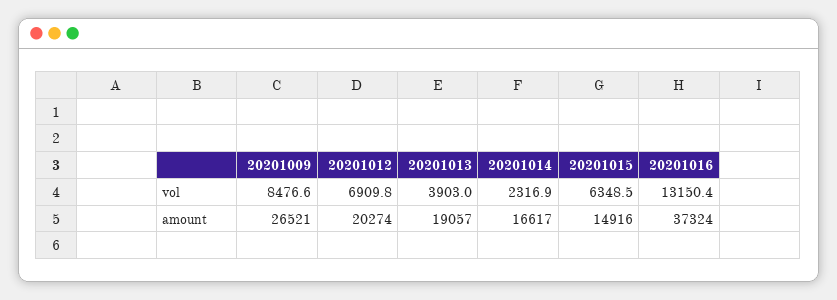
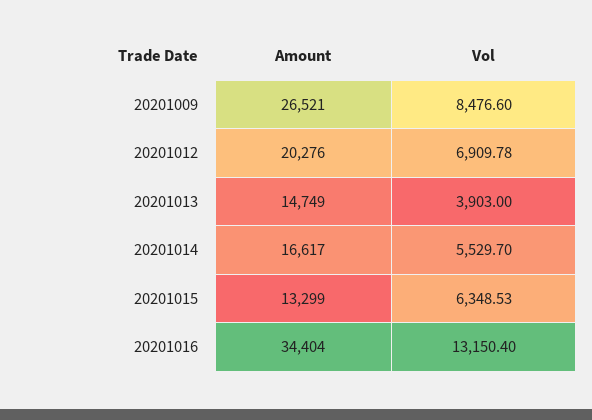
  {
    "20201009": {
      "vol": 8476.6,
      "amount": 26521
    },
    "20201012": {
      "vol": 6909.78,
-     "amount": 20274
+     "amount": 20276
    },
    "20201013": {
      "vol": 3903,
-     "amount": 19057
+     "amount": 14749
    },
    "20201014": {
-     "vol": 2316.9,
+     "vol": 5529.7,
      "amount": 16617
    },
    "20201015": {
      "vol": 6348.53,
-     "amount": 14916
+     "amount": 13299
    },
    "20201016": {
      "vol": 13150.4,
-     "amount": 37324
+     "amount": 34404
    }
  }

